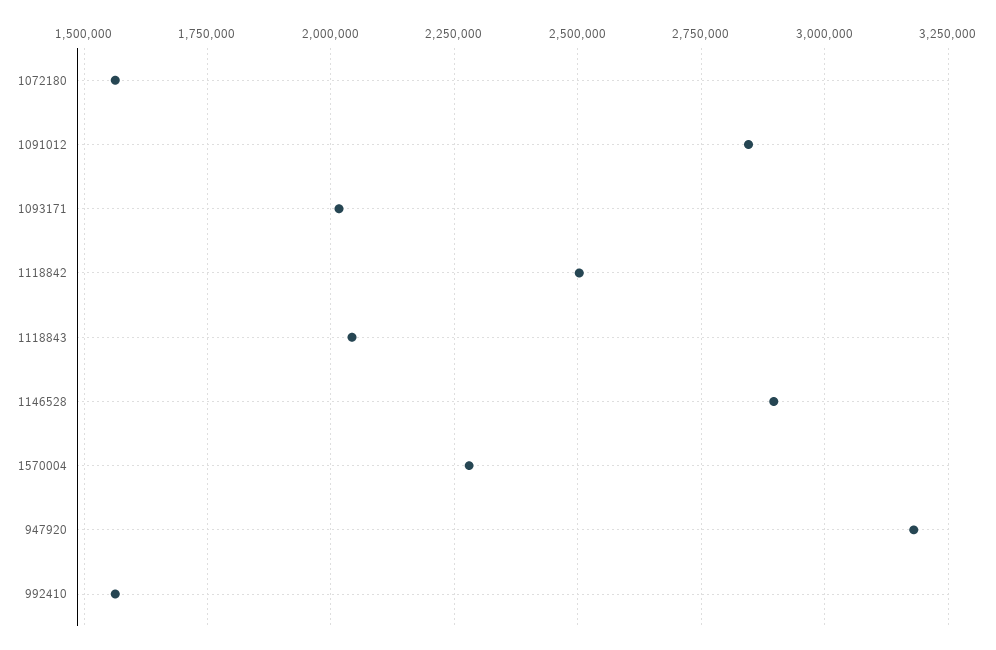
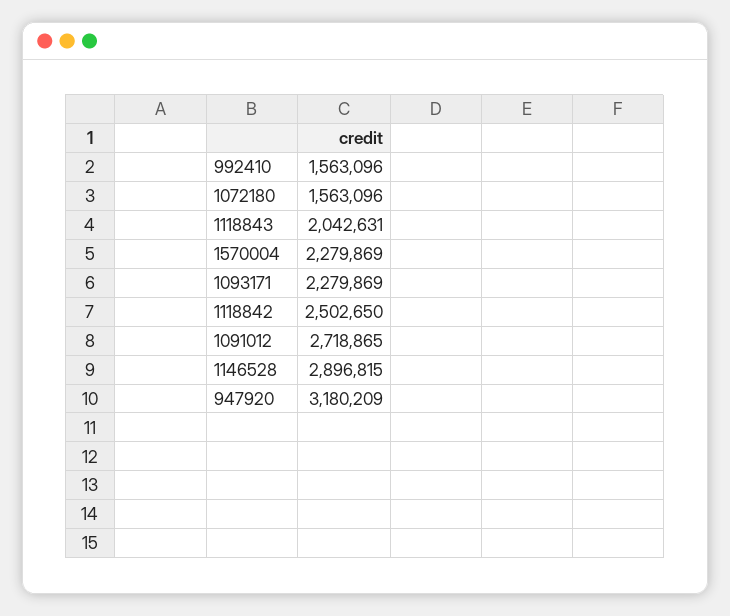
  {
    "1072180": 1563096,
-   "1091012": 2850000,
+   "1091012": 2718865,
-   "1093171": 2025000,
+   "1093171": 2279869,
    "1118842": 2502650,
    "1118843": 2042631,
    "1146528": 2896815,
    "1570004": 2279869,
    "947920": 3180209,
    "992410": 1563096
  }

